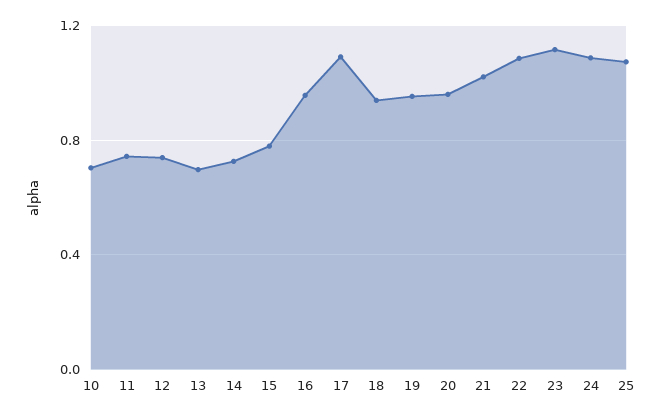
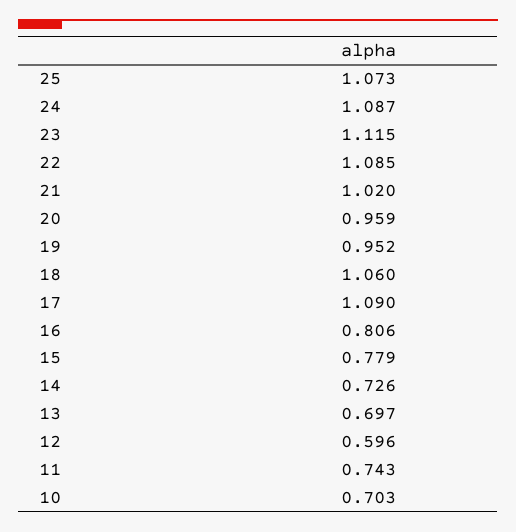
  {
    "10": 0.703,
    "11": 0.743,
-   "12": 0.75,
+   "12": 0.596,
    "13": 0.697,
    "14": 0.726,
    "15": 0.779,
-   "16": 0.95,
+   "16": 0.806,
    "17": 1.09,
-   "18": 0.95,
+   "18": 1.06,
    "19": 0.952,
    "20": 0.959,
    "21": 1.02,
    "22": 1.085,
    "23": 1.115,
    "24": 1.087,
    "25": 1.073
  }

